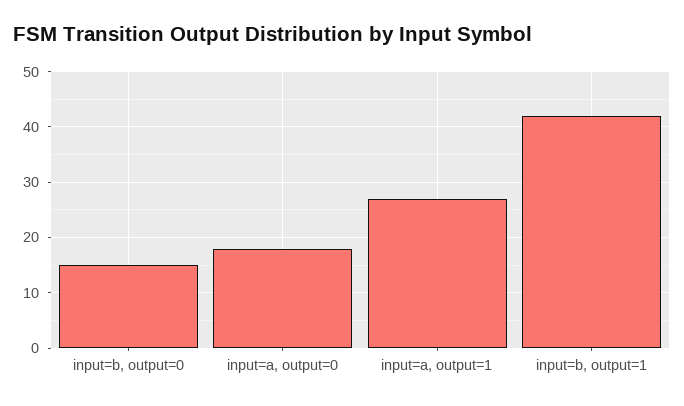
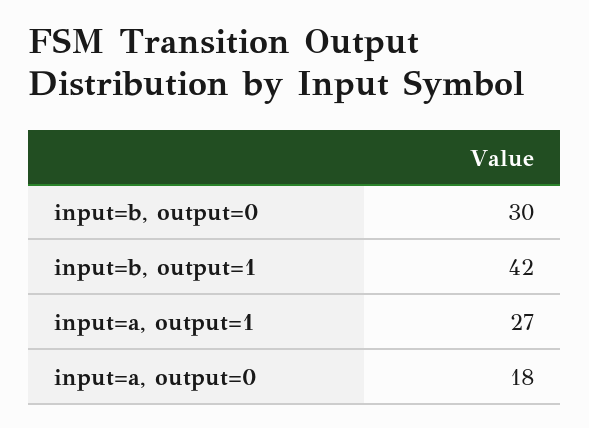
  {
-   "input=b, output=0": 15,
+   "input=b, output=0": 30,
    "input=a, output=0": 18,
    "input=a, output=1": 27,
    "input=b, output=1": 42
  }

